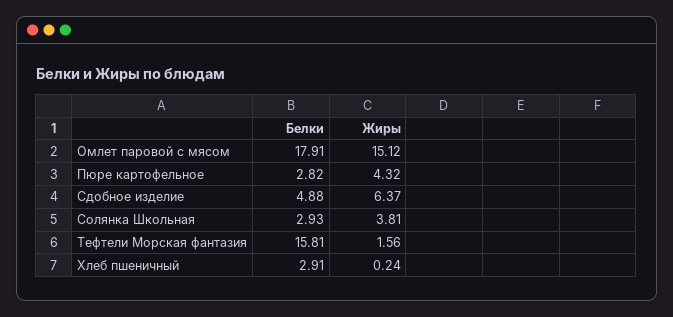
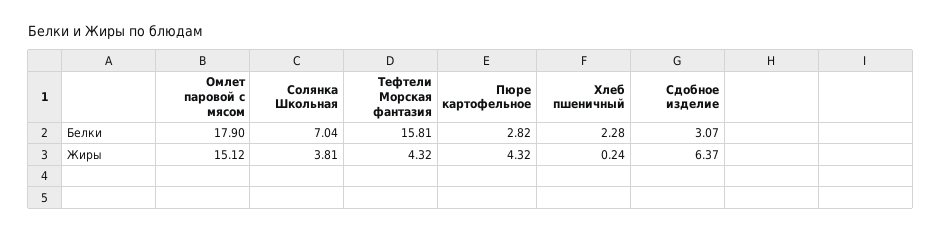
  {
    "Белки": {
-     "Омлет паровой с мясом": 17.91,
+     "Омлет паровой с мясом": 17.9,
      "Пюре картофельное": 2.82,
-     "Сдобное изделие": 4.88,
+     "Сдобное изделие": 3.07,
-     "Солянка Школьная": 2.93,
+     "Солянка Школьная": 7.04,
      "Тефтели Морская фантазия": 15.81,
-     "Хлеб пшеничный": 2.91
+     "Хлеб пшеничный": 2.28
    },
    "Жиры": {
      "Омлет паровой с мясом": 15.12,
      "Пюре картофельное": 4.32,
      "Сдобное изделие": 6.37,
      "Солянка Школьная": 3.81,
-     "Тефтели Морская фантазия": 1.56,
+     "Тефтели Морская фантазия": 4.32,
      "Хлеб пшеничный": 0.24
    }
  }

